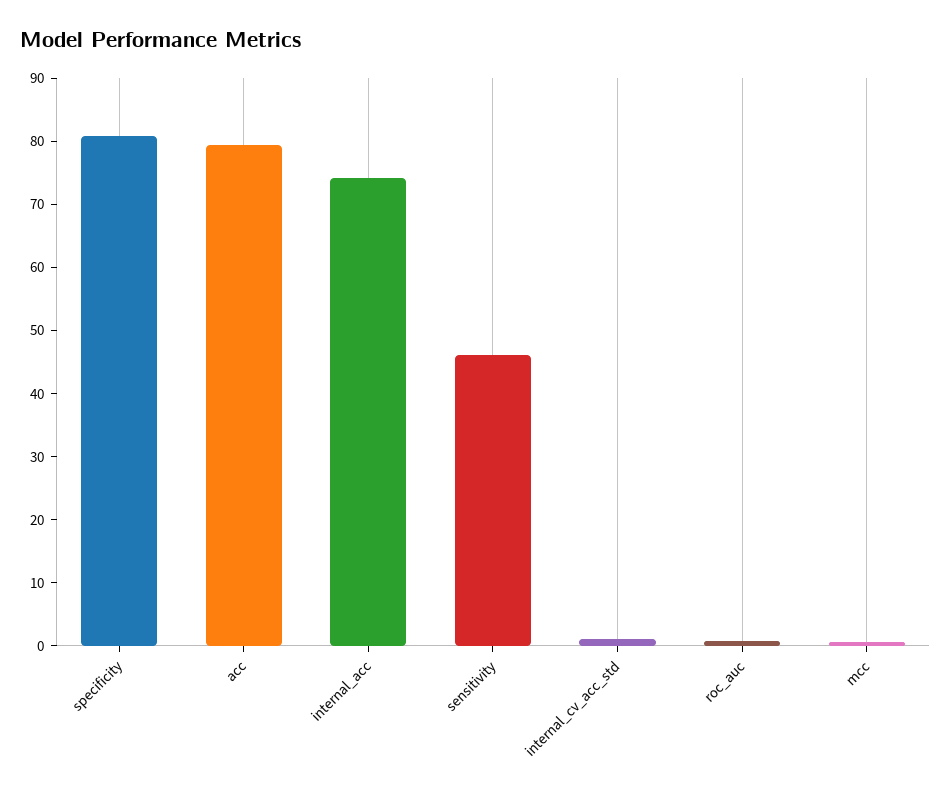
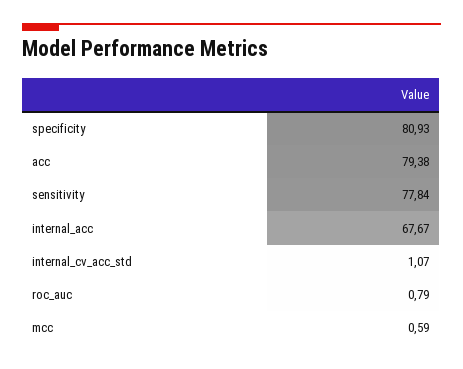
  {
    "specificity": 80.93,
    "acc": 79.38,
-   "internal_acc": 74,
+   "internal_acc": 67.67,
-   "sensitivity": 46,
+   "sensitivity": 77.84,
    "internal_cv_acc_std": 1.07,
    "roc_auc": 0.79,
    "mcc": 0.59
  }

